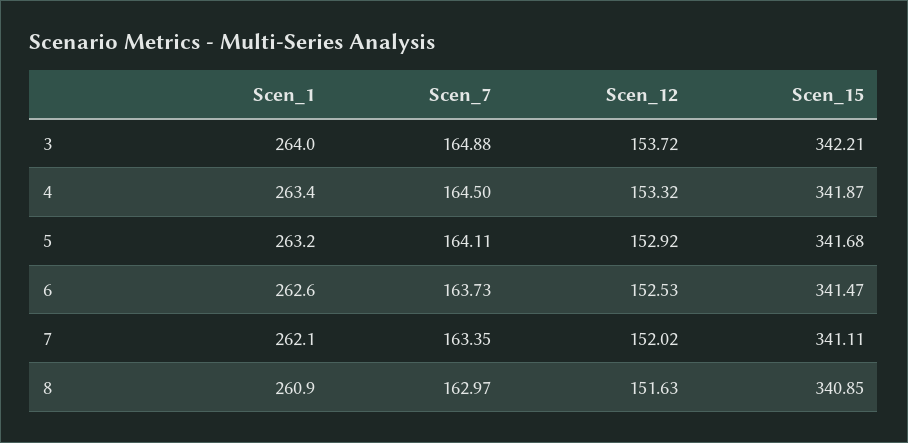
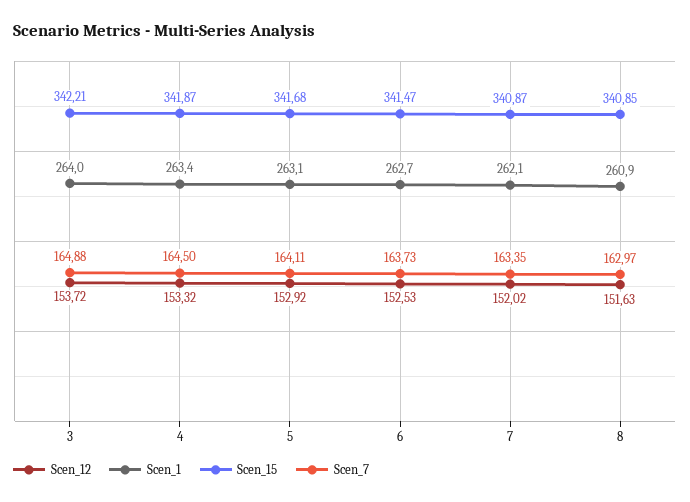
  {
    "Scen_1": {
      "3": 264,
      "4": 263.4,
-     "5": 263.2,
+     "5": 263.1,
-     "6": 262.6,
+     "6": 262.7,
      "7": 262.1,
      "8": 260.9
    },
    "Scen_7": {
      "3": 164.88,
      "4": 164.5,
      "5": 164.11,
      "6": 163.73,
      "7": 163.35,
      "8": 162.97
    },
    "Scen_12": {
      "3": 153.72,
      "4": 153.32,
      "5": 152.92,
      "6": 152.53,
      "7": 152.02,
      "8": 151.63
    },
    "Scen_15": {
      "3": 342.21,
      "4": 341.87,
      "5": 341.68,
      "6": 341.47,
-     "7": 341.11,
+     "7": 340.87,
      "8": 340.85
    }
  }

